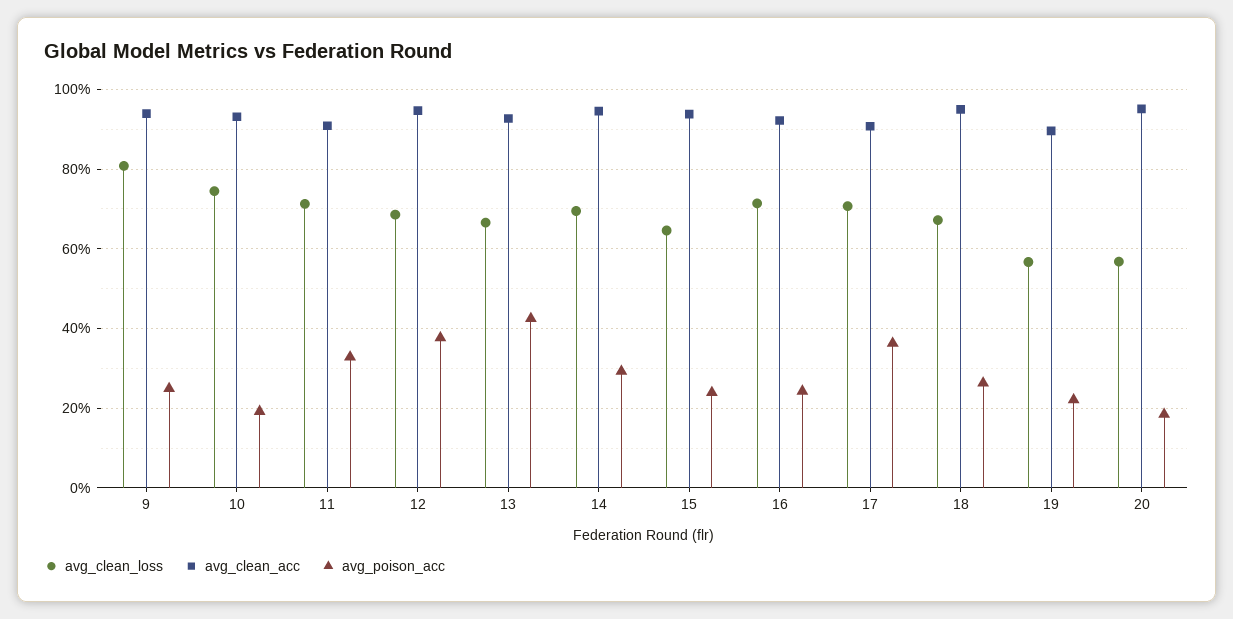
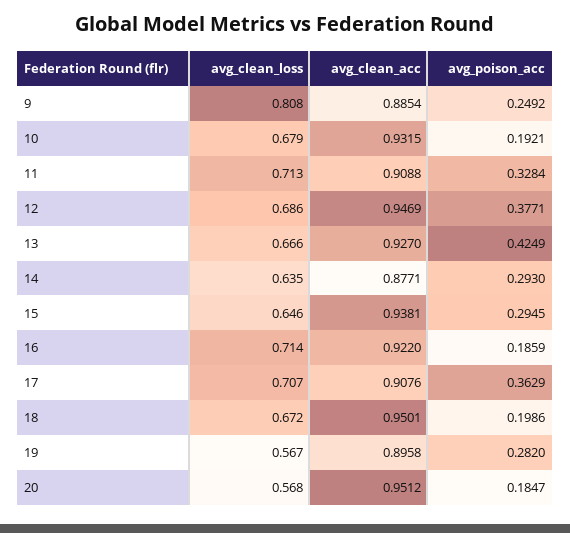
  {
    "avg_clean_loss": {
      "9": 0.808,
-     "10": 0.74,
+     "10": 0.679,
      "11": 0.713,
      "12": 0.686,
      "13": 0.666,
-     "14": 0.7,
+     "14": 0.635,
      "15": 0.646,
      "16": 0.714,
      "17": 0.707,
      "18": 0.672,
      "19": 0.567,
      "20": 0.568
    },
    "avg_clean_acc": {
-     "9": 0.94,
+     "9": 0.8854,
      "10": 0.9315,
      "11": 0.9088,
      "12": 0.9469,
      "13": 0.927,
-     "14": 0.94,
+     "14": 0.8771,
      "15": 0.9381,
      "16": 0.922,
      "17": 0.9076,
      "18": 0.9501,
      "19": 0.8958,
      "20": 0.9512
    },
    "avg_poison_acc": {
      "9": 0.2492,
      "10": 0.1921,
      "11": 0.3284,
      "12": 0.3771,
      "13": 0.4249,
      "14": 0.293,
-     "15": 0.24,
+     "15": 0.2945,
-     "16": 0.24,
+     "16": 0.1859,
      "17": 0.3629,
-     "18": 0.26,
+     "18": 0.1986,
-     "19": 0.22,
+     "19": 0.282,
      "20": 0.1847
    }
  }

